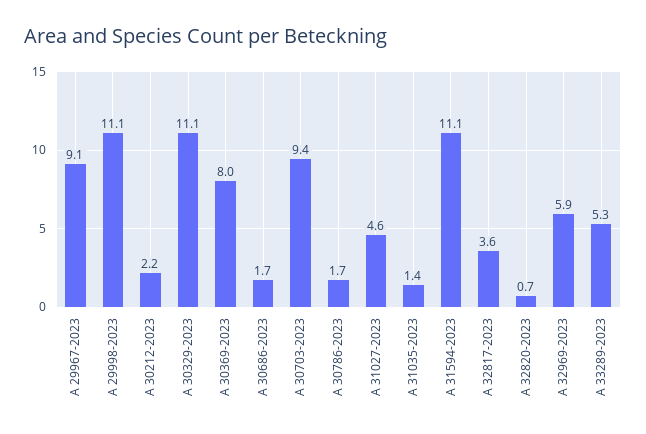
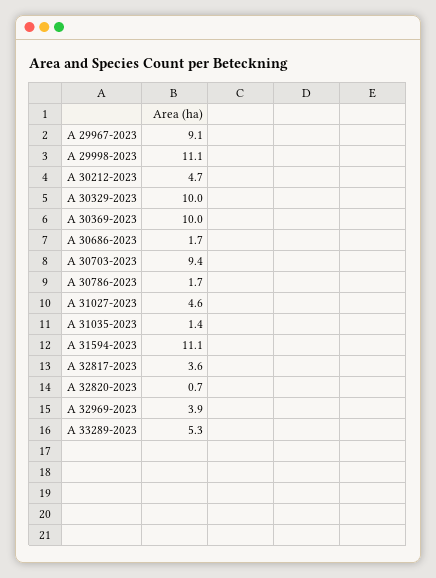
  {
    "A 29967-2023": 9.1,
    "A 29998-2023": 11.1,
-   "A 30212-2023": 2.2,
+   "A 30212-2023": 4.7,
-   "A 30329-2023": 11.1,
+   "A 30329-2023": 10,
-   "A 30369-2023": 8,
+   "A 30369-2023": 10,
    "A 30686-2023": 1.7,
    "A 30703-2023": 9.4,
    "A 30786-2023": 1.7,
    "A 31027-2023": 4.6,
    "A 31035-2023": 1.4,
    "A 31594-2023": 11.1,
    "A 32817-2023": 3.6,
    "A 32820-2023": 0.7,
-   "A 32969-2023": 5.9,
+   "A 32969-2023": 3.9,
    "A 33289-2023": 5.3
  }

